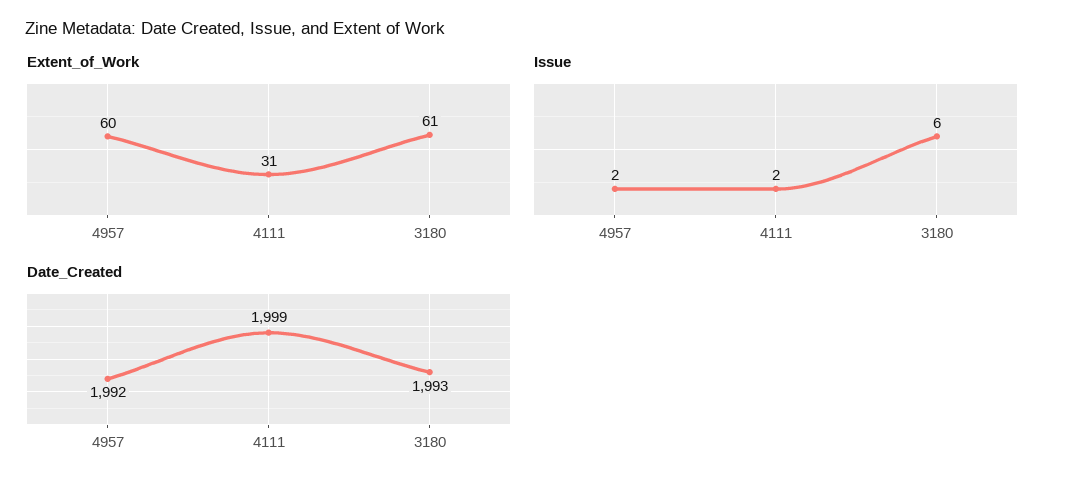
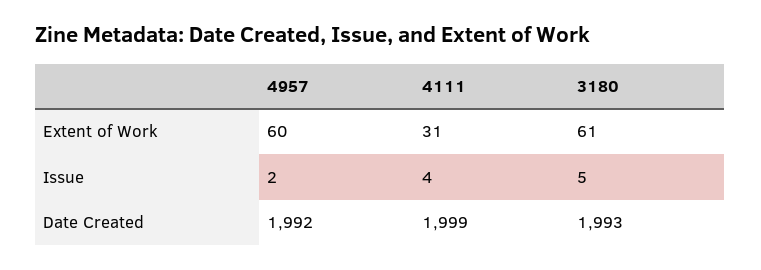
  {
    "Extent_of_Work": {
      "4957": 60,
      "4111": 31,
      "3180": 61
    },
    "Issue": {
      "4957": 2,
-     "4111": 2,
+     "4111": 4,
-     "3180": 6
+     "3180": 5
    },
    "Date_Created": {
      "4957": 1992,
      "4111": 1999,
      "3180": 1993
    }
  }

